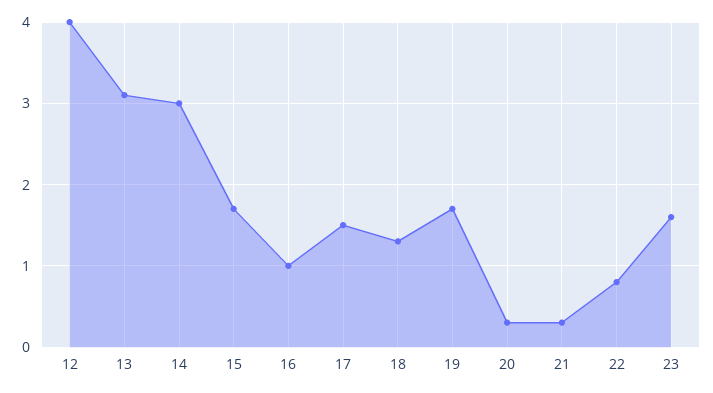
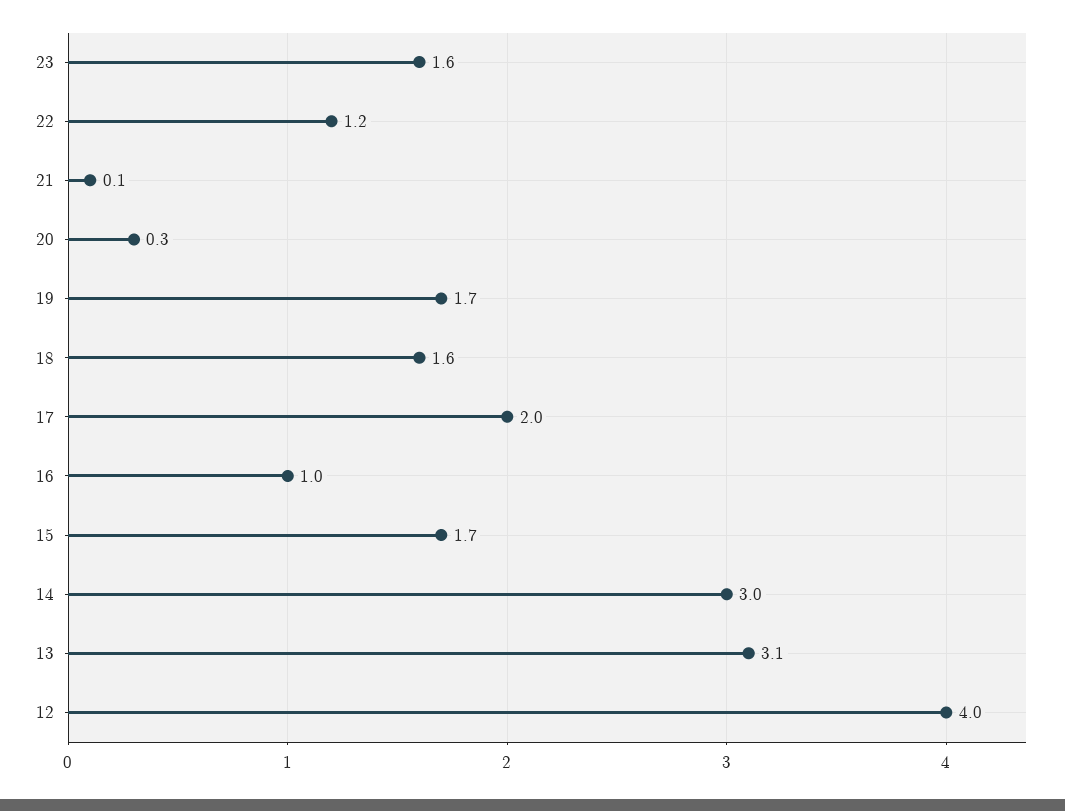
  {
    "12": 4,
    "13": 3.1,
    "14": 3,
    "15": 1.7,
    "16": 1,
-   "17": 1.5,
+   "17": 2,
-   "18": 1.3,
+   "18": 1.6,
    "19": 1.7,
    "20": 0.3,
-   "21": 0.3,
+   "21": 0.1,
-   "22": 0.8,
+   "22": 1.2,
    "23": 1.6
  }

